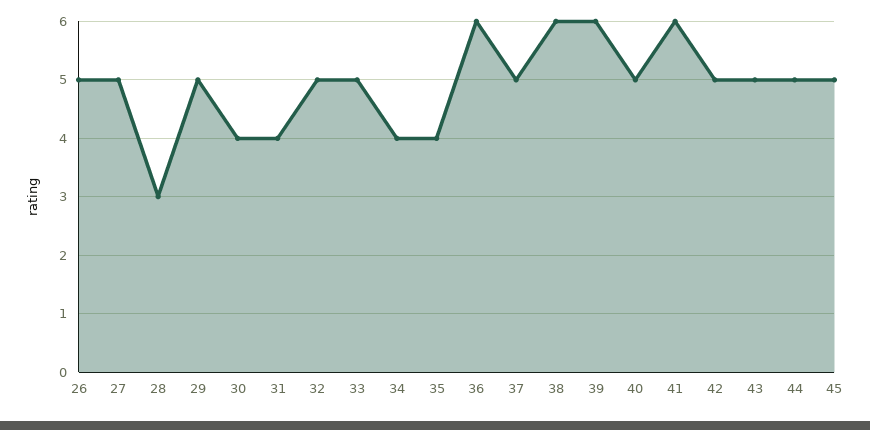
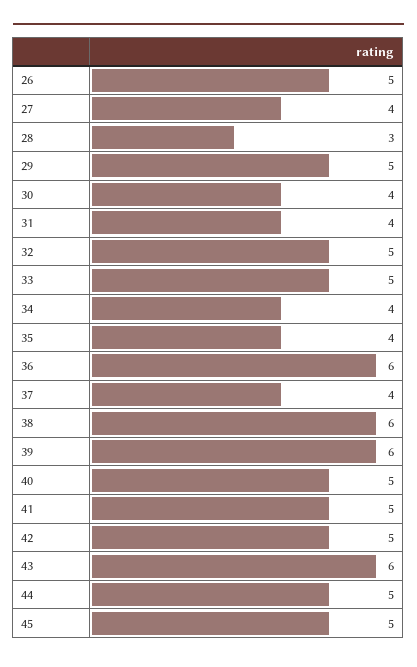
  {
    "26": 5,
-   "27": 5,
+   "27": 4,
    "28": 3,
    "29": 5,
    "30": 4,
    "31": 4,
    "32": 5,
    "33": 5,
    "34": 4,
    "35": 4,
    "36": 6,
-   "37": 5,
+   "37": 4,
    "38": 6,
    "39": 6,
    "40": 5,
-   "41": 6,
+   "41": 5,
    "42": 5,
-   "43": 5,
+   "43": 6,
    "44": 5,
    "45": 5
  }

